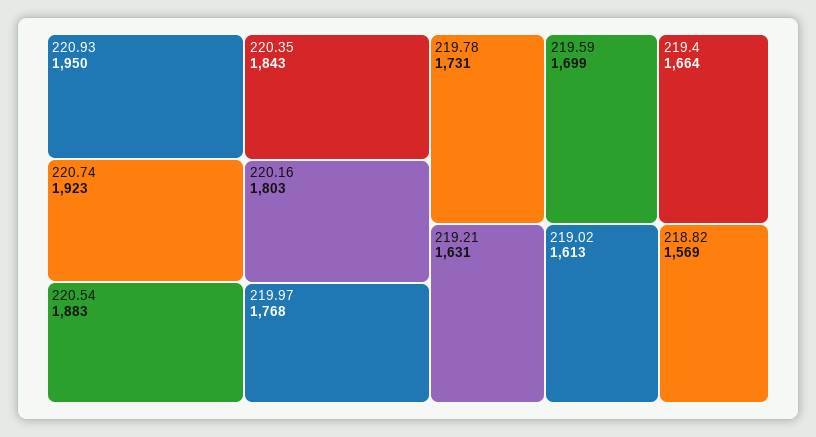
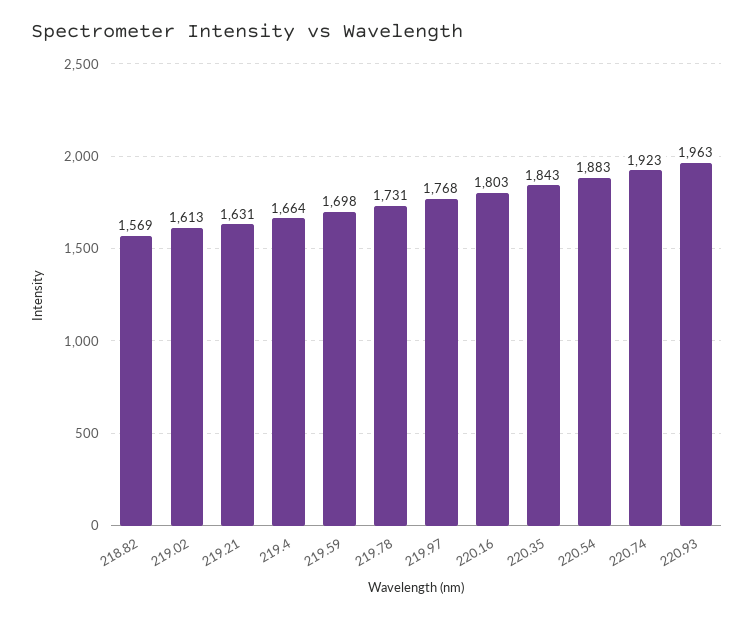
  {
-   "220.93": 1950,
+   "220.93": 1963,
    "220.74": 1923,
    "220.54": 1883,
    "220.35": 1843,
    "220.16": 1803,
    "219.97": 1768,
    "219.78": 1731,
-   "219.59": 1699,
+   "219.59": 1698,
    "219.4": 1664,
    "219.21": 1631,
    "219.02": 1613,
    "218.82": 1569
  }

